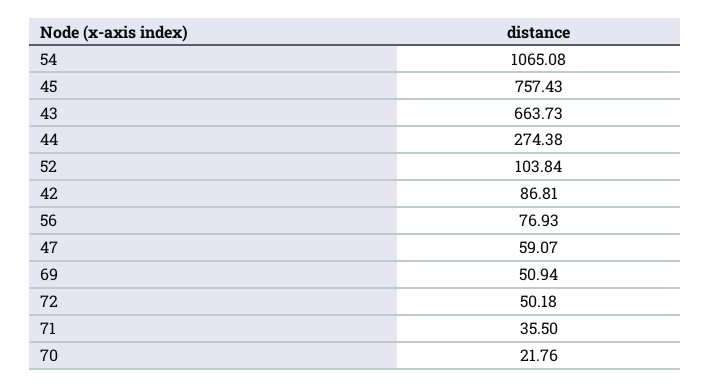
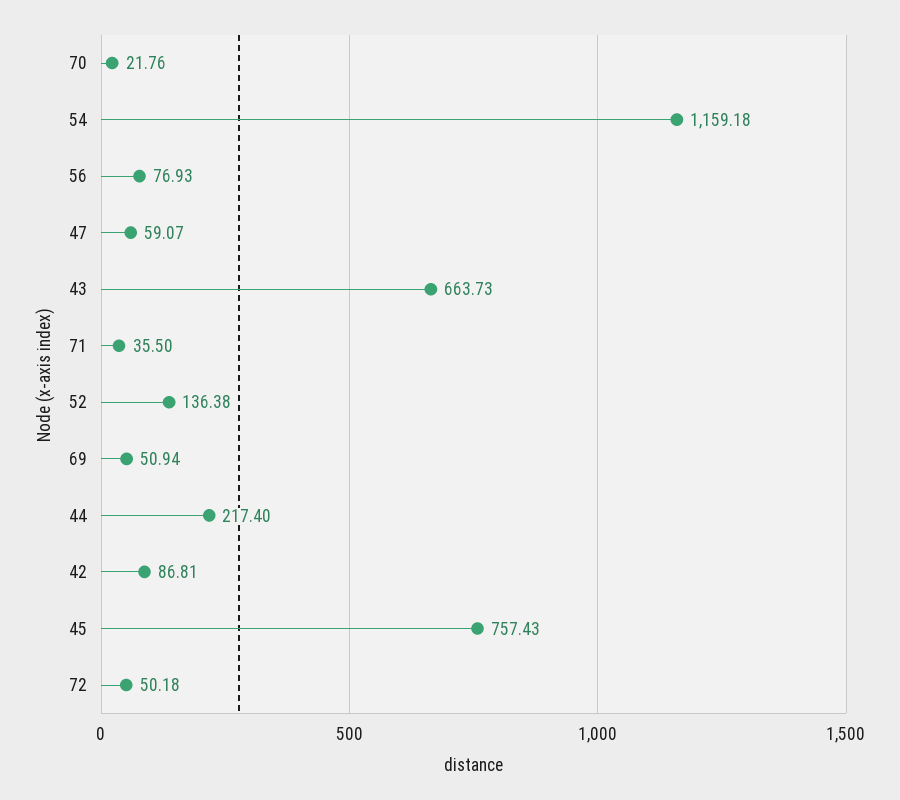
  {
-   "54": 1065.08,
+   "54": 1159.18,
    "45": 757.43,
    "43": 663.73,
-   "44": 274.38,
+   "44": 217.4,
-   "52": 103.84,
+   "52": 136.38,
    "42": 86.81,
    "56": 76.93,
    "47": 59.07,
    "69": 50.94,
    "72": 50.18,
    "71": 35.5,
    "70": 21.76
  }

